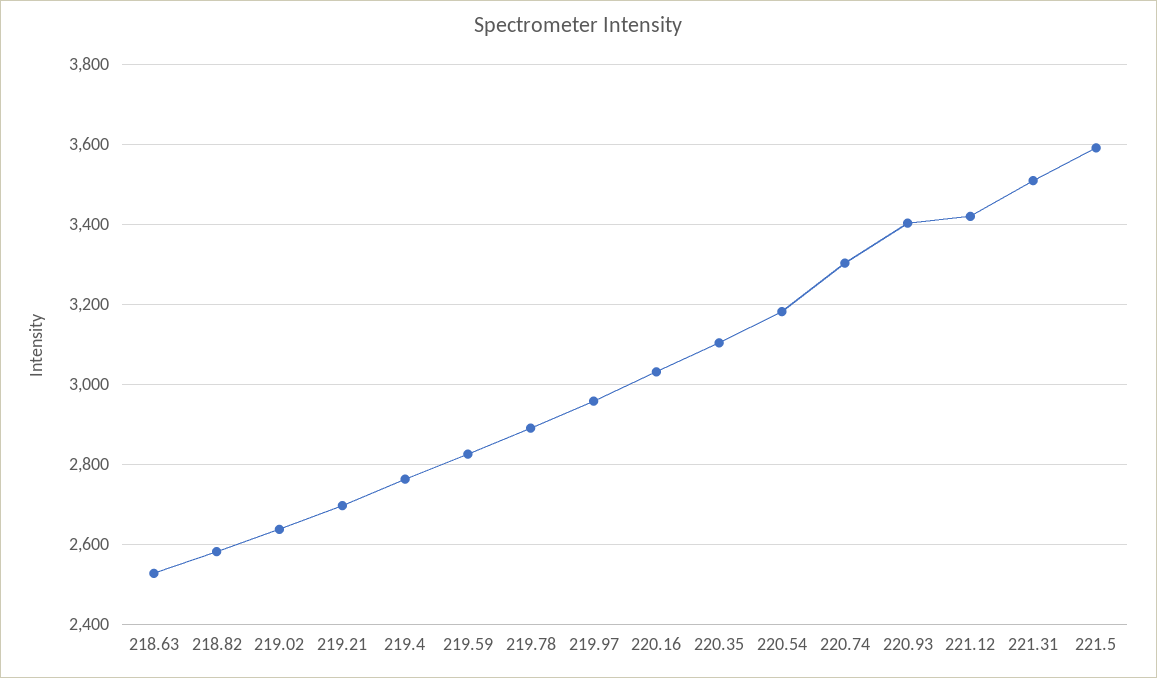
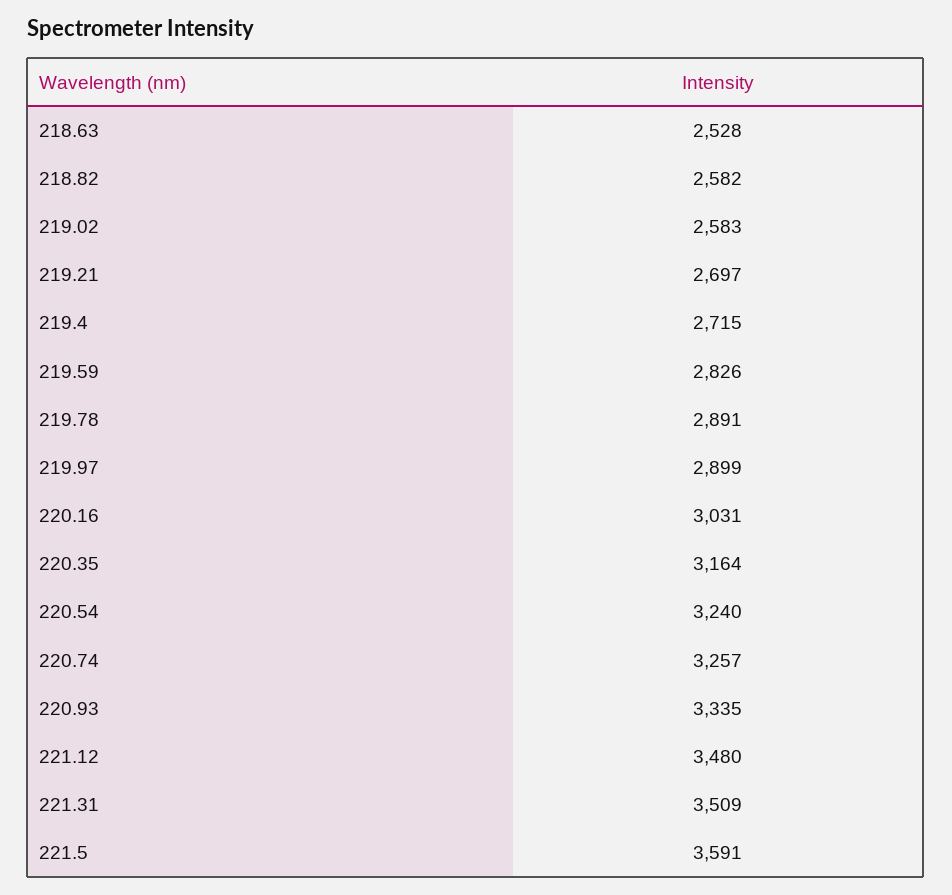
  {
    "218.63": 2528,
    "218.82": 2582,
-   "219.02": 2640,
+   "219.02": 2583,
    "219.21": 2697,
-   "219.4": 2760,
+   "219.4": 2715,
    "219.59": 2826,
    "219.78": 2891,
-   "219.97": 2960,
+   "219.97": 2899,
    "220.16": 3031,
-   "220.35": 3100,
+   "220.35": 3164,
-   "220.54": 3180,
+   "220.54": 3240,
-   "220.74": 3300,
+   "220.74": 3257,
-   "220.93": 3400,
+   "220.93": 3335,
-   "221.12": 3420,
+   "221.12": 3480,
    "221.31": 3509,
    "221.5": 3591
  }

